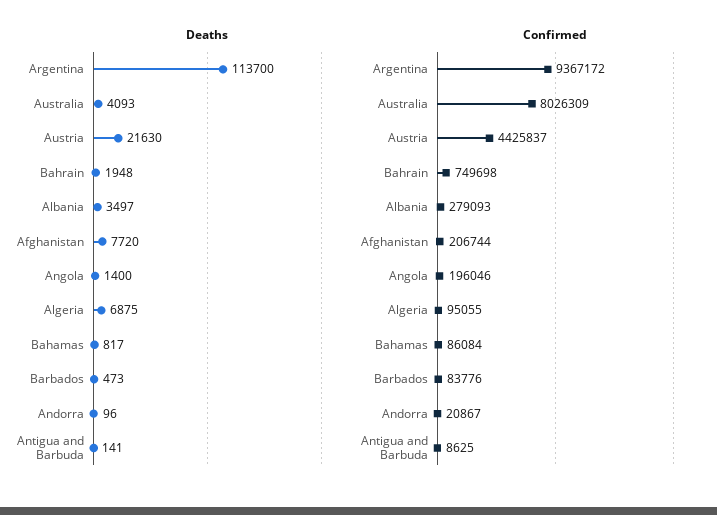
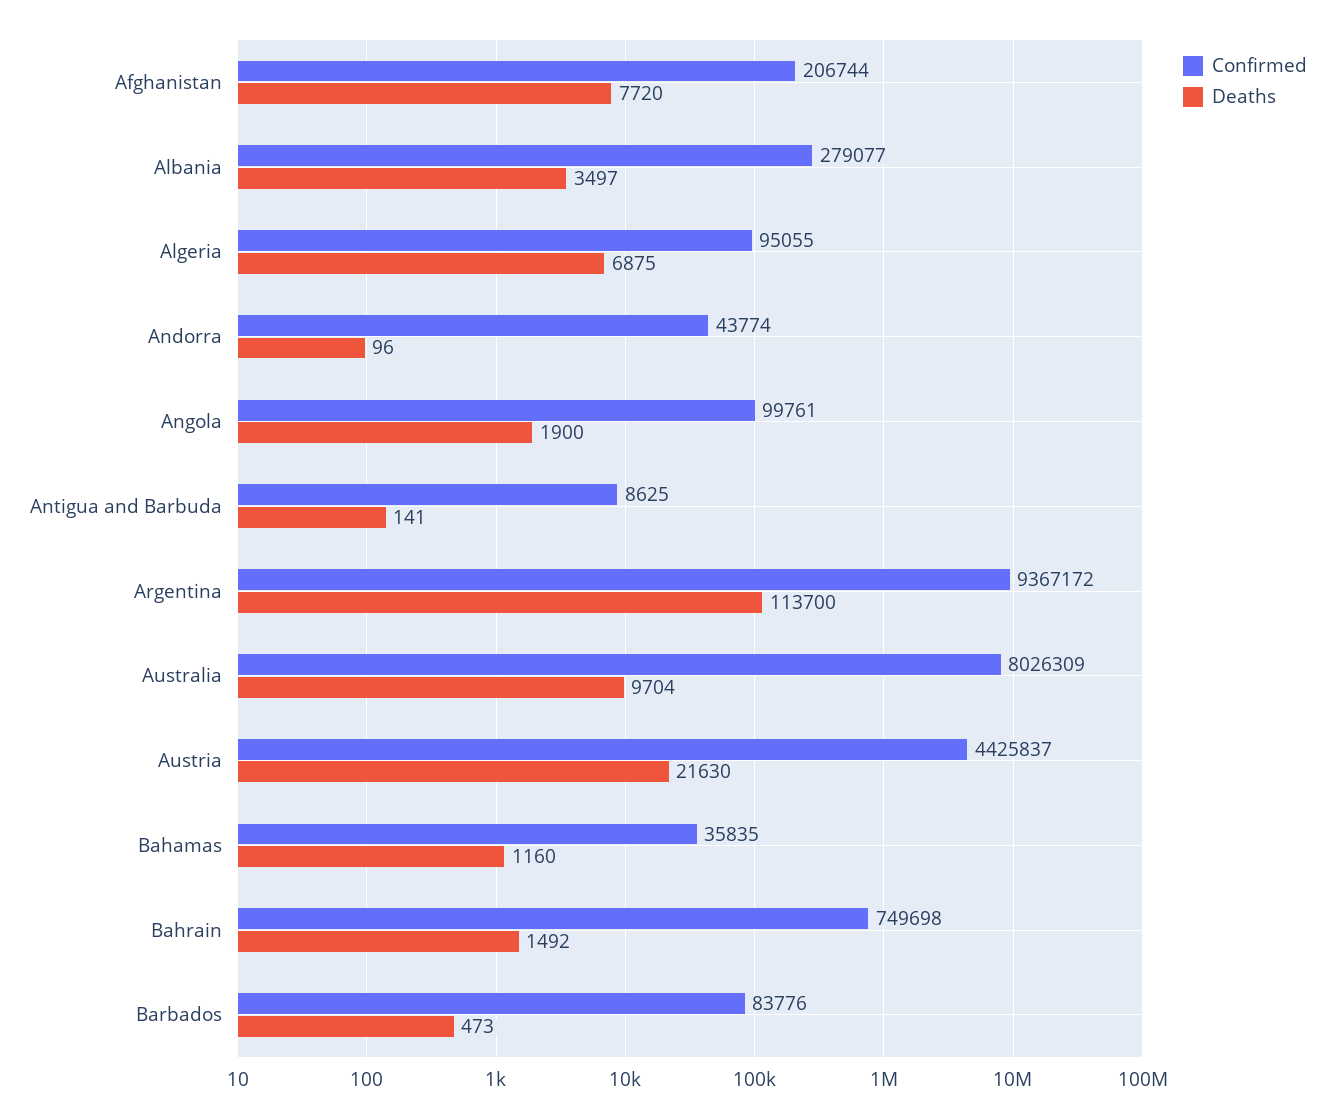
  {
    "Deaths": {
      "Argentina": 113700,
-     "Australia": 4093,
+     "Australia": 9704,
      "Austria": 21630,
-     "Bahrain": 1948,
+     "Bahrain": 1492,
      "Albania": 3497,
      "Afghanistan": 7720,
-     "Angola": 1400,
+     "Angola": 1900,
      "Algeria": 6875,
-     "Bahamas": 817,
+     "Bahamas": 1160,
      "Barbados": 473,
      "Andorra": 96,
      "Antigua and Barbuda": 141
    },
    "Confirmed": {
      "Argentina": 9367172,
      "Australia": 8026309,
      "Austria": 4425837,
      "Bahrain": 749698,
-     "Albania": 279093,
+     "Albania": 279077,
      "Afghanistan": 206744,
-     "Angola": 196046,
+     "Angola": 99761,
      "Algeria": 95055,
-     "Bahamas": 86084,
+     "Bahamas": 35835,
      "Barbados": 83776,
-     "Andorra": 20867,
+     "Andorra": 43774,
      "Antigua and Barbuda": 8625
    }
  }

